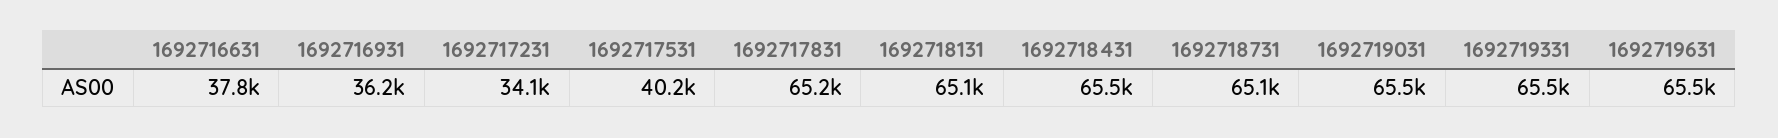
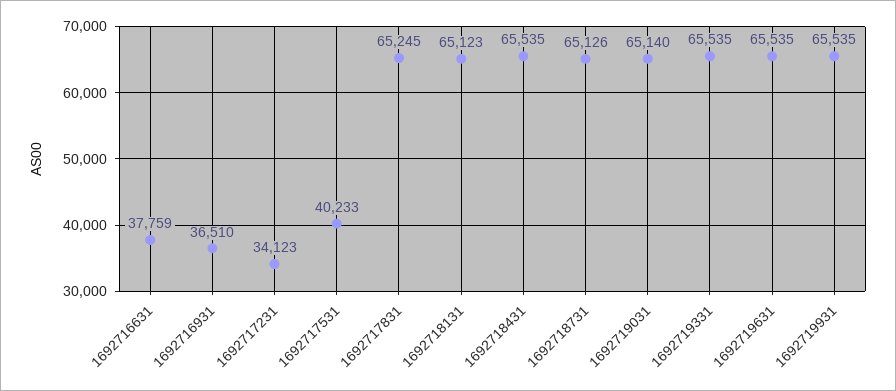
  {
    "1692716631": 37759,
-   "1692716931": 36200,
+   "1692716931": 36510,
    "1692717231": 34123,
    "1692717531": 40233,
    "1692717831": 65245,
    "1692718131": 65123,
    "1692718431": 65535,
    "1692718731": 65126,
-   "1692719031": 65500,
+   "1692719031": 65140,
    "1692719331": 65535,
-   "1692719631": 65535
+   "1692719631": 65535,
+   "1692719931": 65535
  }

